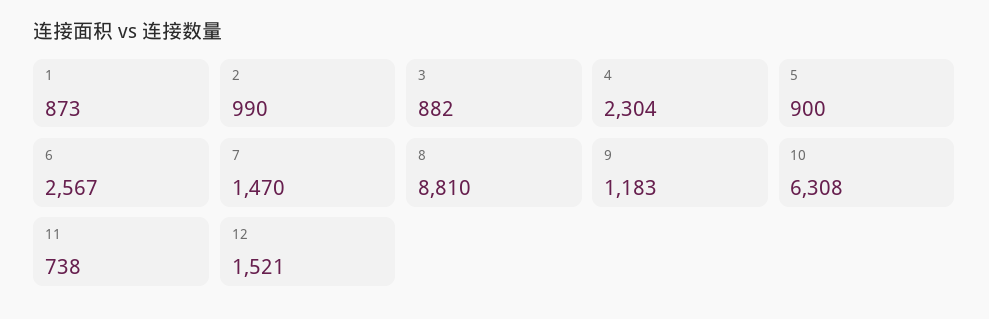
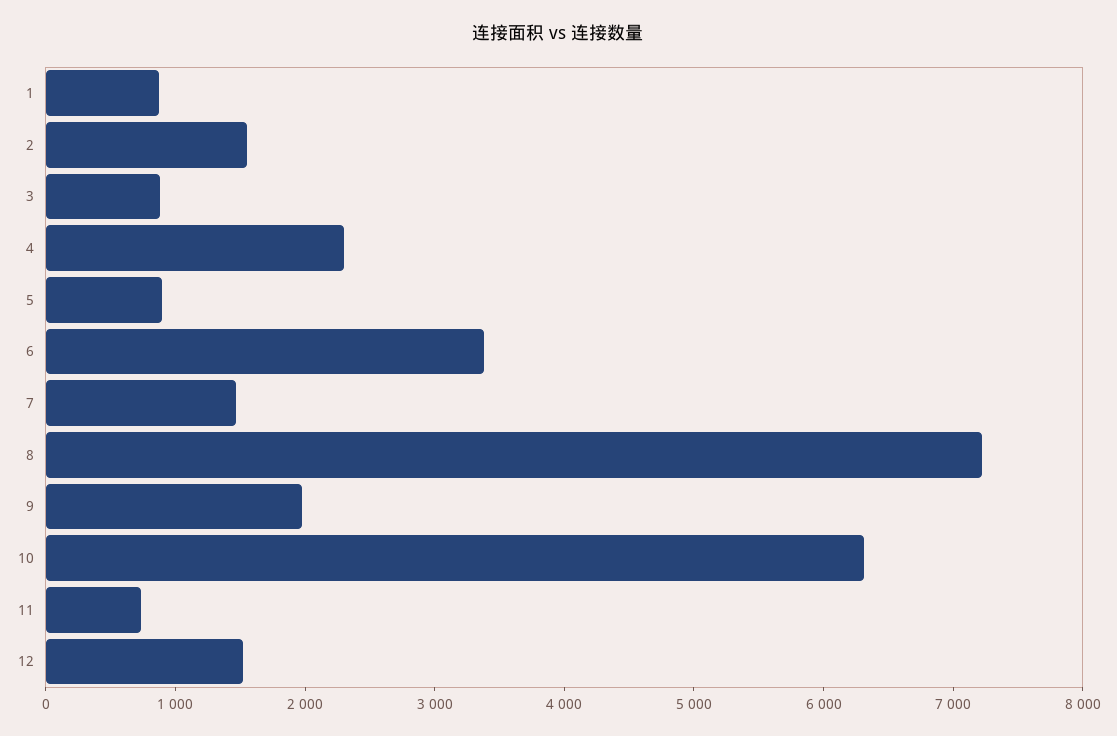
  {
    "1": 873,
-   "2": 990,
+   "2": 1600,
    "3": 882,
    "4": 2304,
    "5": 900,
-   "6": 2567,
+   "6": 3400,
    "7": 1470,
-   "8": 8810,
+   "8": 7200,
-   "9": 1183,
+   "9": 2000,
    "10": 6308,
    "11": 738,
    "12": 1521
  }

